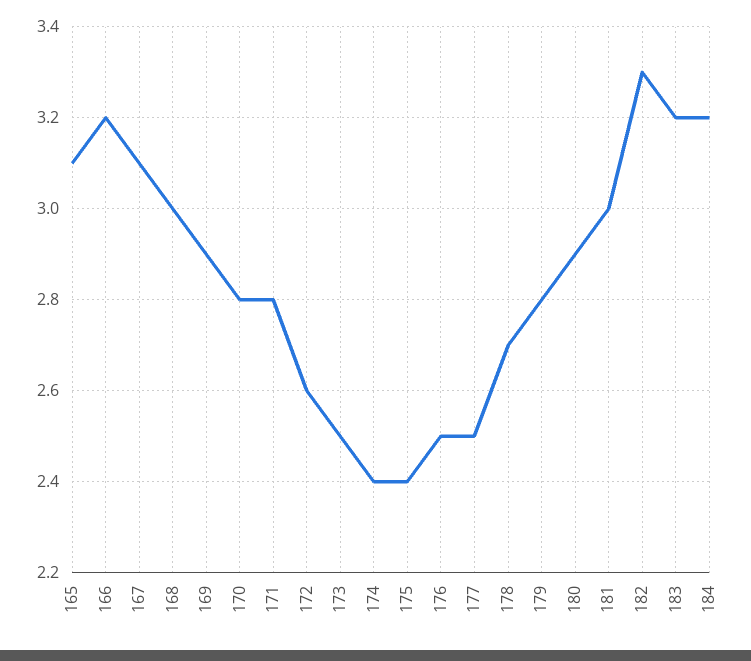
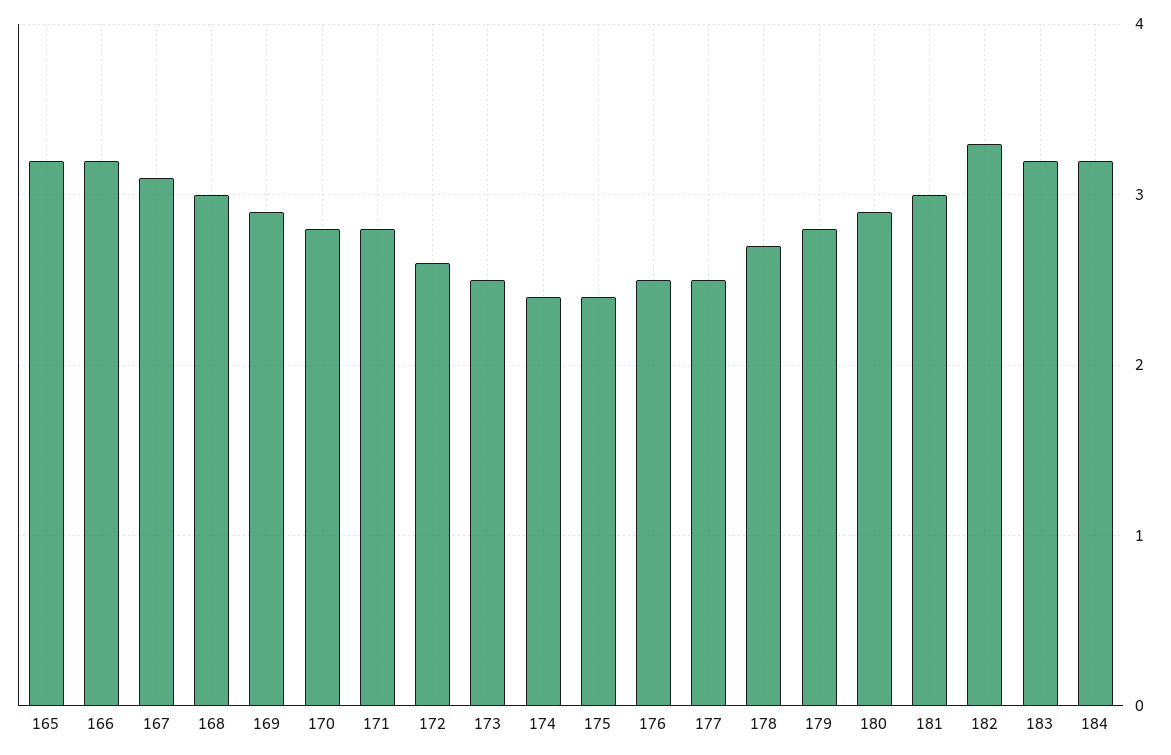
  {
-   "165": 3.1,
+   "165": 3.2,
    "166": 3.2,
    "167": 3.1,
    "168": 3,
    "169": 2.9,
    "170": 2.8,
    "171": 2.8,
    "172": 2.6,
    "173": 2.5,
    "174": 2.4,
    "175": 2.4,
    "176": 2.5,
    "177": 2.5,
    "178": 2.7,
    "179": 2.8,
    "180": 2.9,
    "181": 3,
    "182": 3.3,
    "183": 3.2,
    "184": 3.2
  }

